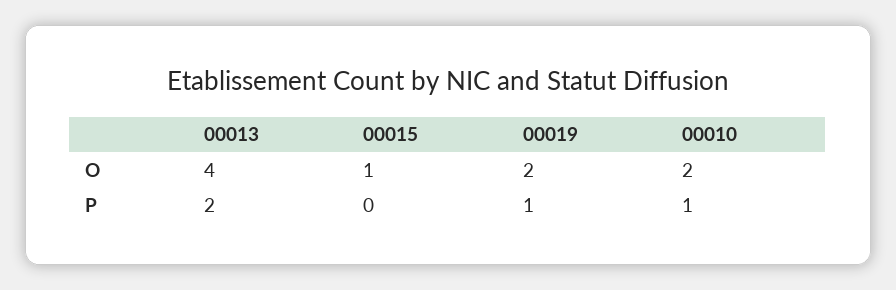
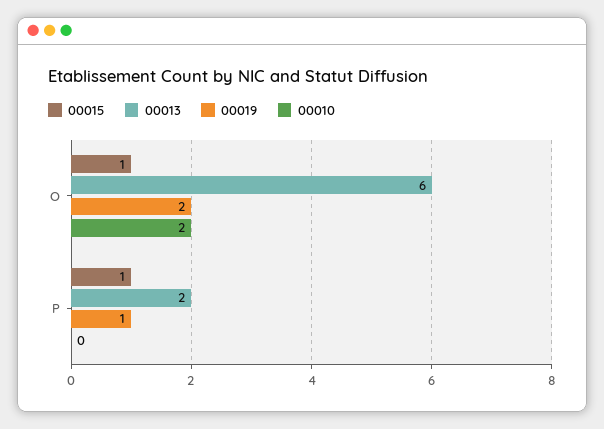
  {
    "00013": {
-     "O": 4,
+     "O": 6,
      "P": 2
    },
    "00015": {
      "O": 1,
-     "P": 0
+     "P": 1
    },
    "00019": {
      "O": 2,
      "P": 1
    },
    "00010": {
      "O": 2,
-     "P": 1
+     "P": 0
    }
  }

